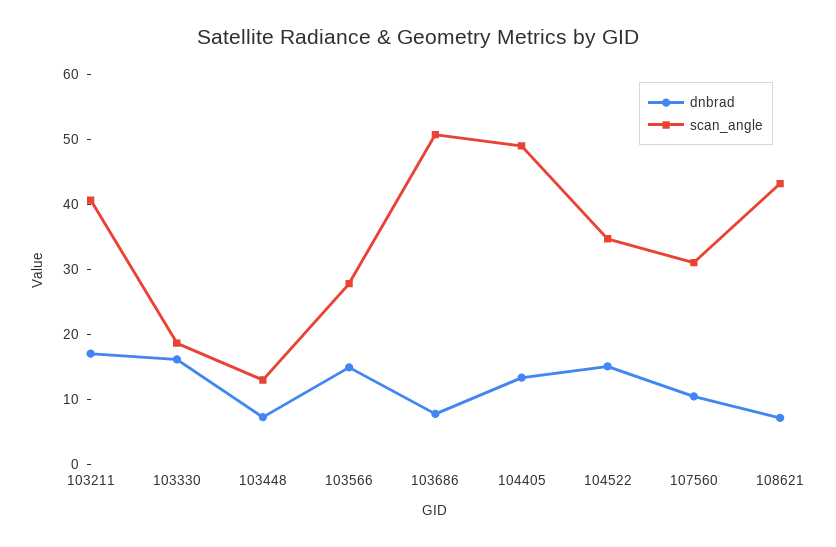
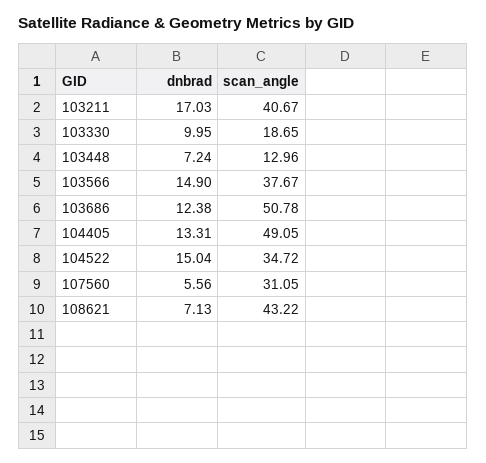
  {
    "dnbrad": {
      "103211": 17.03,
-     "103330": 16,
+     "103330": 9.95,
      "103448": 7.24,
      "103566": 14.9,
-     "103686": 8,
+     "103686": 12.38,
      "104405": 13.31,
      "104522": 15.04,
-     "107560": 10,
+     "107560": 5.56,
      "108621": 7.13
    },
    "scan_angle": {
      "103211": 40.67,
      "103330": 18.65,
      "103448": 12.96,
-     "103566": 28,
+     "103566": 37.67,
      "103686": 50.78,
      "104405": 49.05,
      "104522": 34.72,
      "107560": 31.05,
      "108621": 43.22
    }
  }

